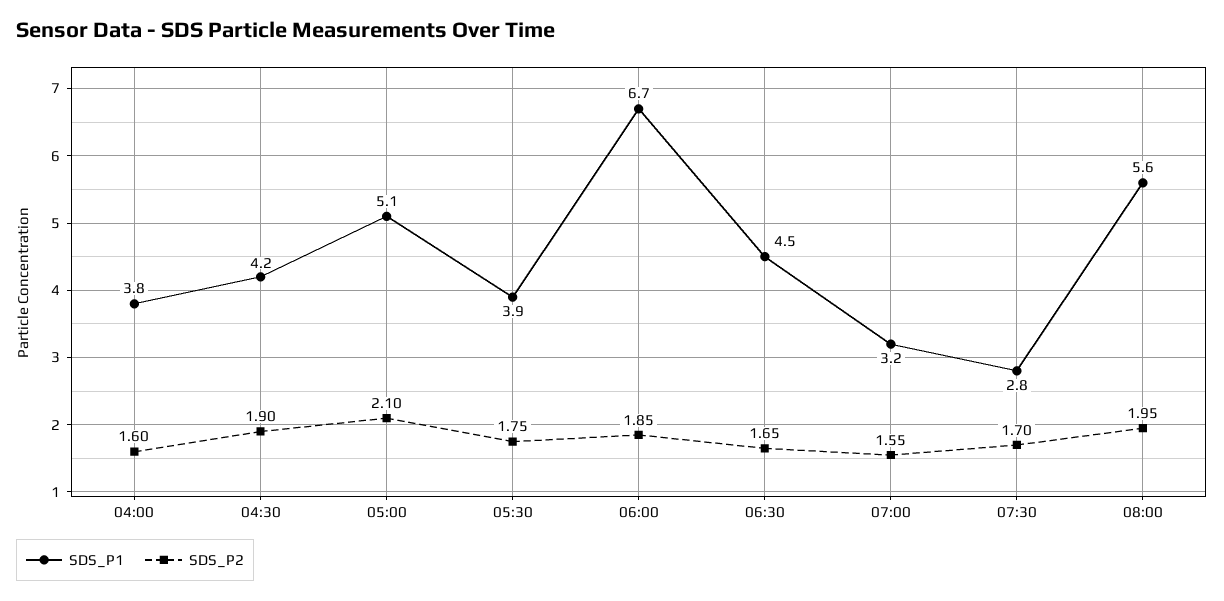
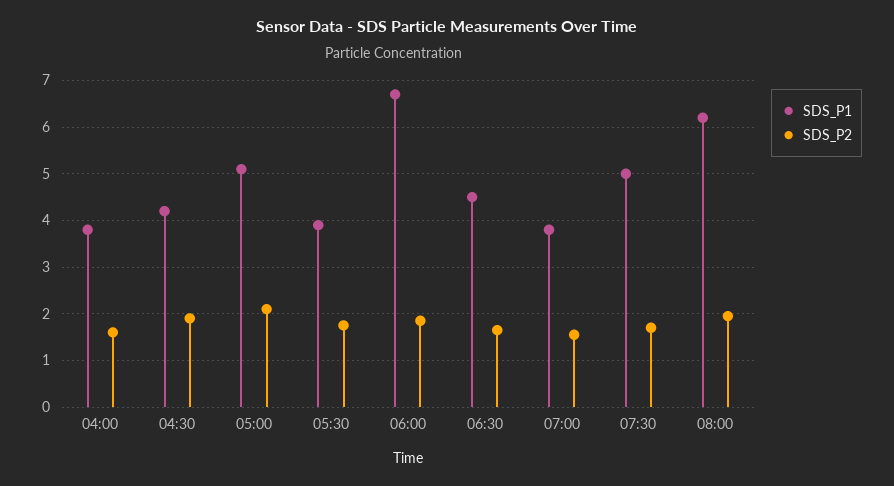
  {
    "SDS_P1": {
      "04:00": 3.8,
      "04:30": 4.2,
      "05:00": 5.1,
      "05:30": 3.9,
      "06:00": 6.7,
      "06:30": 4.5,
-     "07:00": 3.2,
+     "07:00": 3.8,
-     "07:30": 2.8,
+     "07:30": 5,
-     "08:00": 5.6
+     "08:00": 6.2
    },
    "SDS_P2": {
      "04:00": 1.6,
      "04:30": 1.9,
      "05:00": 2.1,
      "05:30": 1.75,
      "06:00": 1.85,
      "06:30": 1.65,
      "07:00": 1.55,
      "07:30": 1.7,
      "08:00": 1.95
    }
  }

